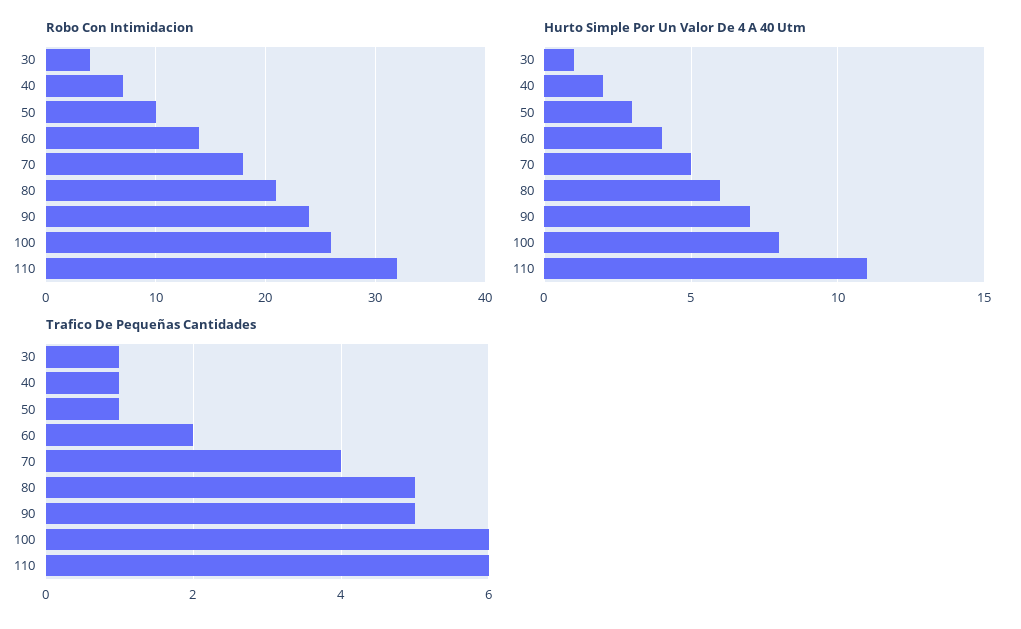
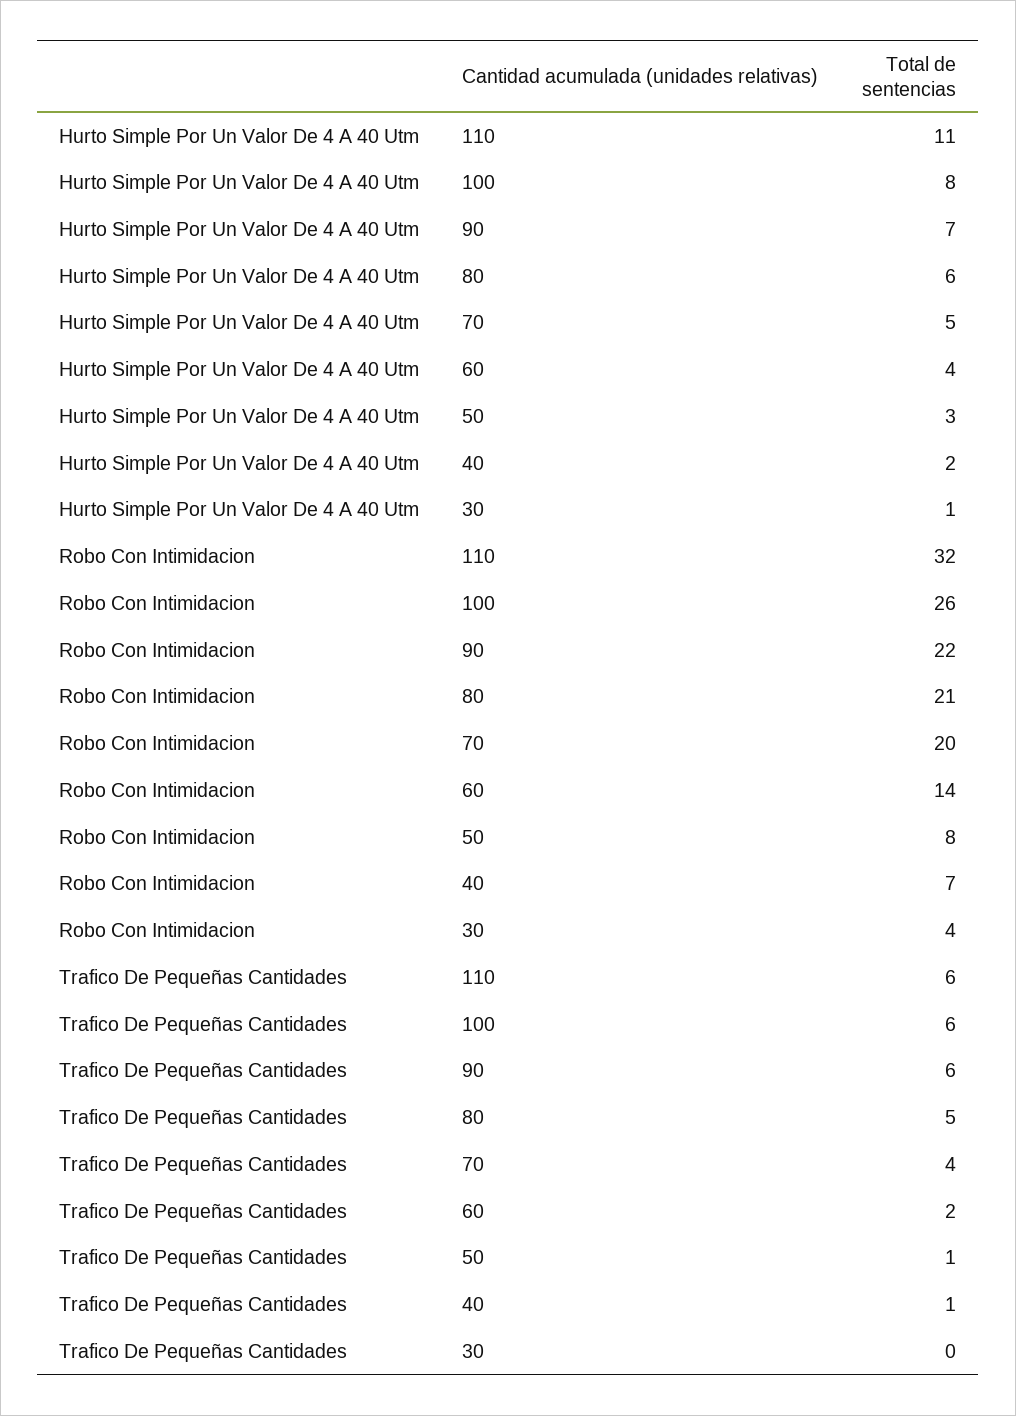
  {
    "Robo Con Intimidacion": {
      "30": 4,
      "40": 7,
-     "50": 10,
+     "50": 8,
      "60": 14,
-     "70": 18,
+     "70": 20,
      "80": 21,
-     "90": 24,
+     "90": 22,
      "100": 26,
      "110": 32
    },
    "Hurto Simple Por Un Valor De 4 A 40 Utm": {
      "30": 1,
      "40": 2,
      "50": 3,
      "60": 4,
      "70": 5,
      "80": 6,
      "90": 7,
      "100": 8,
      "110": 11
    },
    "Trafico De Pequeñas Cantidades": {
-     "30": 1,
+     "30": 0,
      "40": 1,
      "50": 1,
      "60": 2,
      "70": 4,
      "80": 5,
-     "90": 5,
+     "90": 6,
      "100": 6,
      "110": 6
    }
  }

